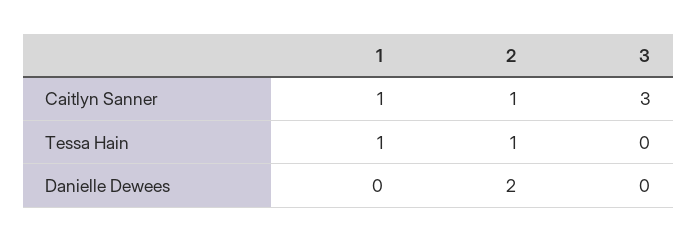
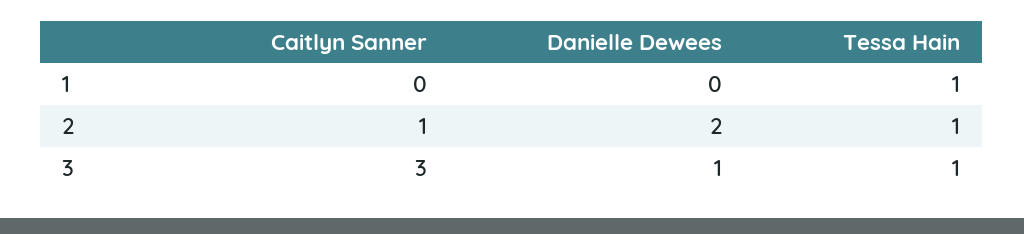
  {
    "1": {
-     "Caitlyn Sanner": 1,
+     "Caitlyn Sanner": 0,
      "Tessa Hain": 1,
      "Danielle Dewees": 0
    },
    "2": {
      "Caitlyn Sanner": 1,
      "Tessa Hain": 1,
      "Danielle Dewees": 2
    },
    "3": {
      "Caitlyn Sanner": 3,
-     "Tessa Hain": 0,
+     "Tessa Hain": 1,
-     "Danielle Dewees": 0
+     "Danielle Dewees": 1
    }
  }

